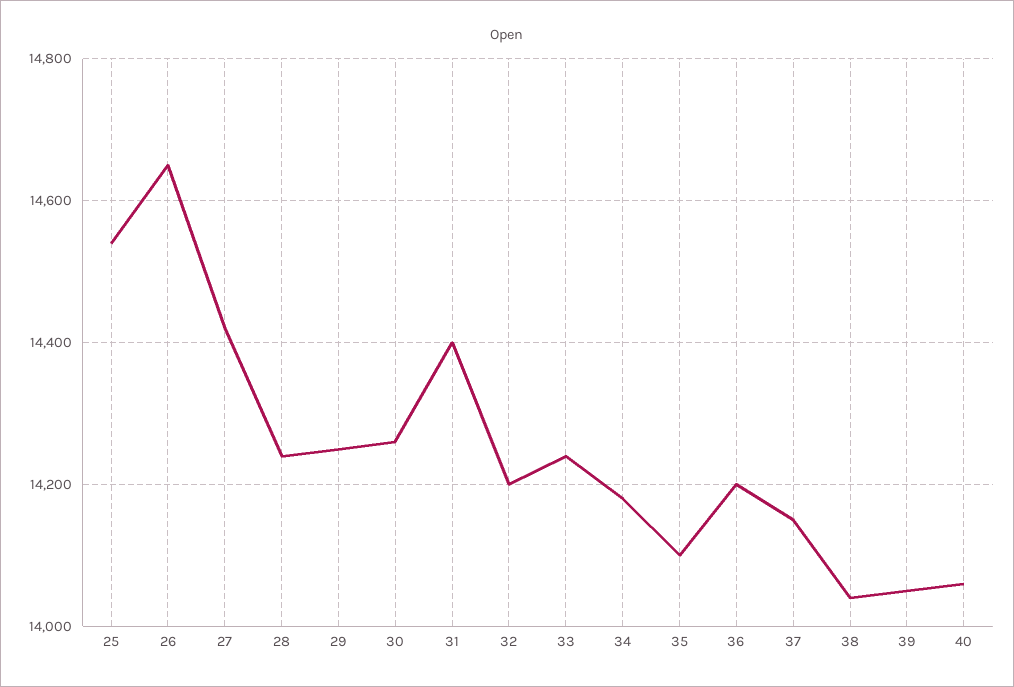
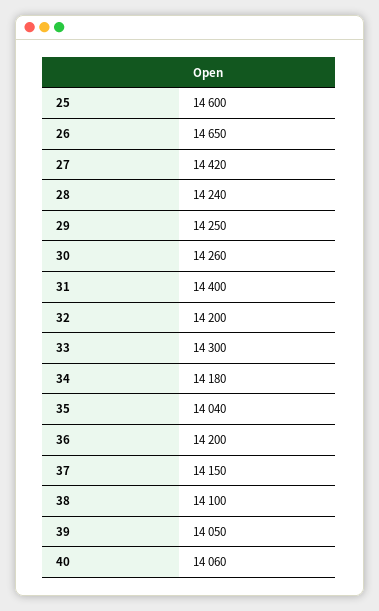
  {
-   "25": 14540,
+   "25": 14600,
    "26": 14650,
    "27": 14420,
    "28": 14240,
    "29": 14250,
    "30": 14260,
    "31": 14400,
    "32": 14200,
-   "33": 14240,
+   "33": 14300,
    "34": 14180,
-   "35": 14100,
+   "35": 14040,
    "36": 14200,
    "37": 14150,
-   "38": 14040,
+   "38": 14100,
    "39": 14050,
    "40": 14060
  }

